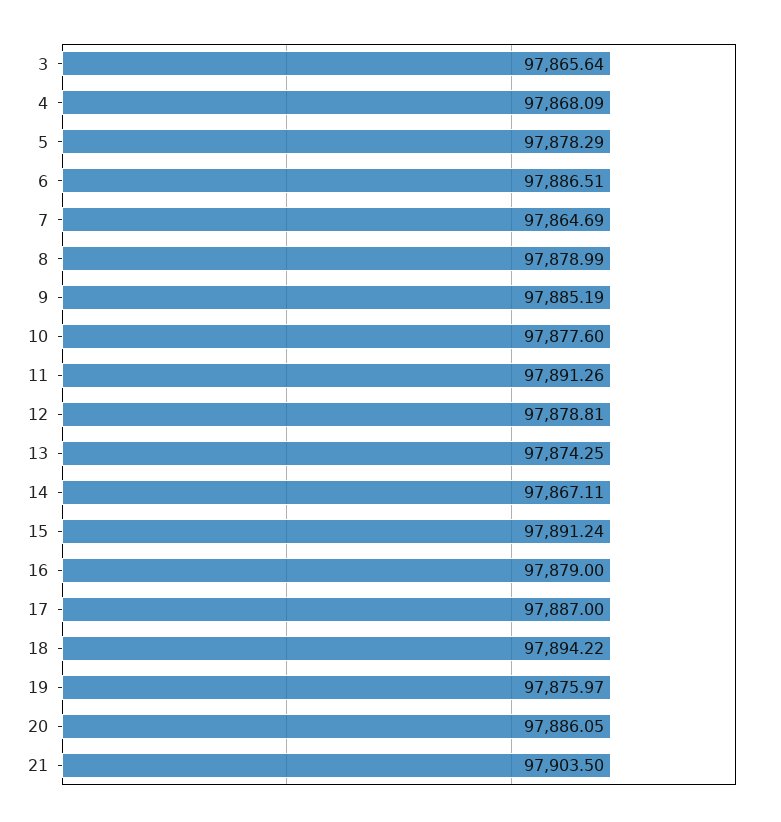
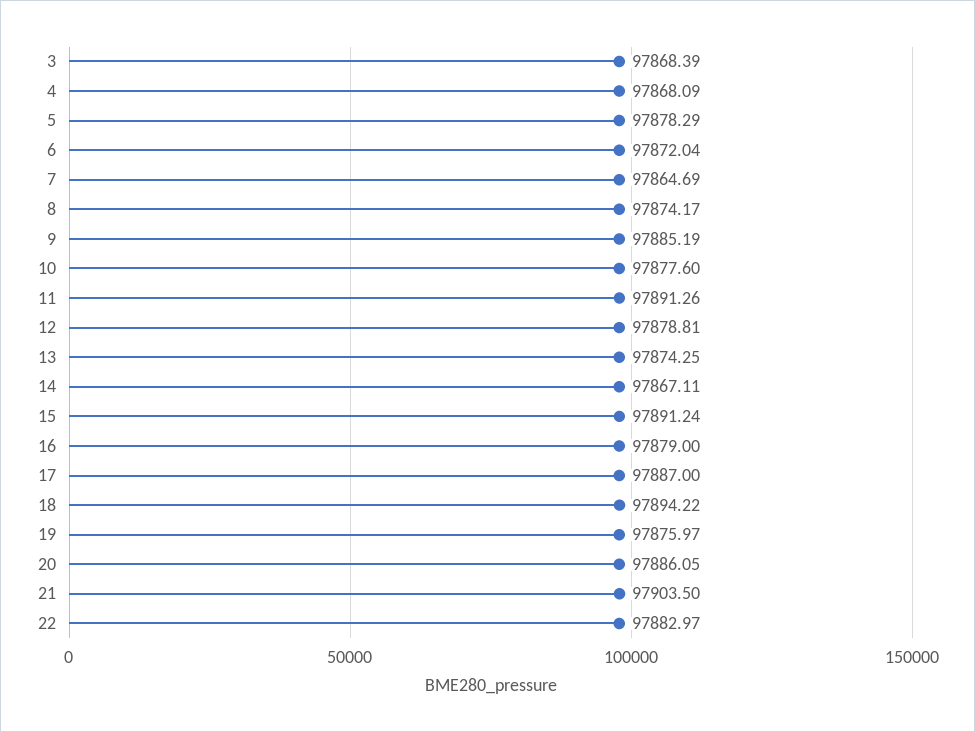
  {
-   "3": 97865.64,
+   "3": 97868.39,
    "4": 97868.09,
    "5": 97878.29,
-   "6": 97886.51,
+   "6": 97872.04,
    "7": 97864.69,
-   "8": 97878.99,
+   "8": 97874.17,
    "9": 97885.19,
    "10": 97877.6,
    "11": 97891.26,
    "12": 97878.81,
    "13": 97874.25,
    "14": 97867.11,
    "15": 97891.24,
    "16": 97879,
    "17": 97887,
    "18": 97894.22,
    "19": 97875.97,
    "20": 97886.05,
-   "21": 97903.5
+   "21": 97903.5,
+   "22": 97882.97
  }

